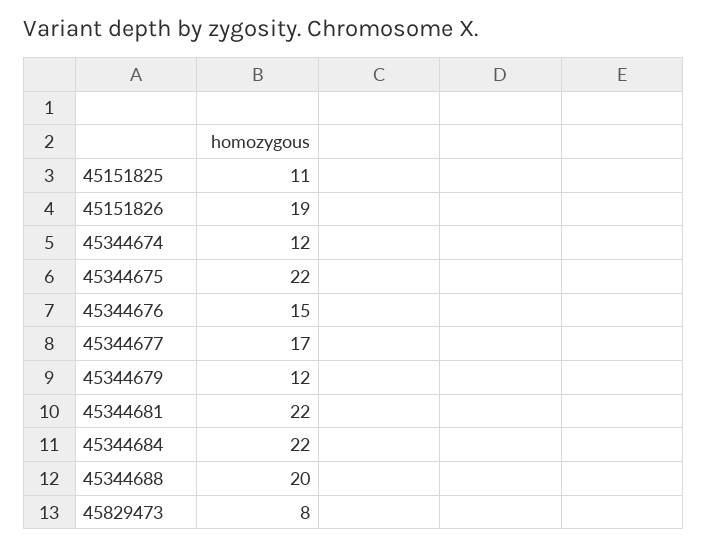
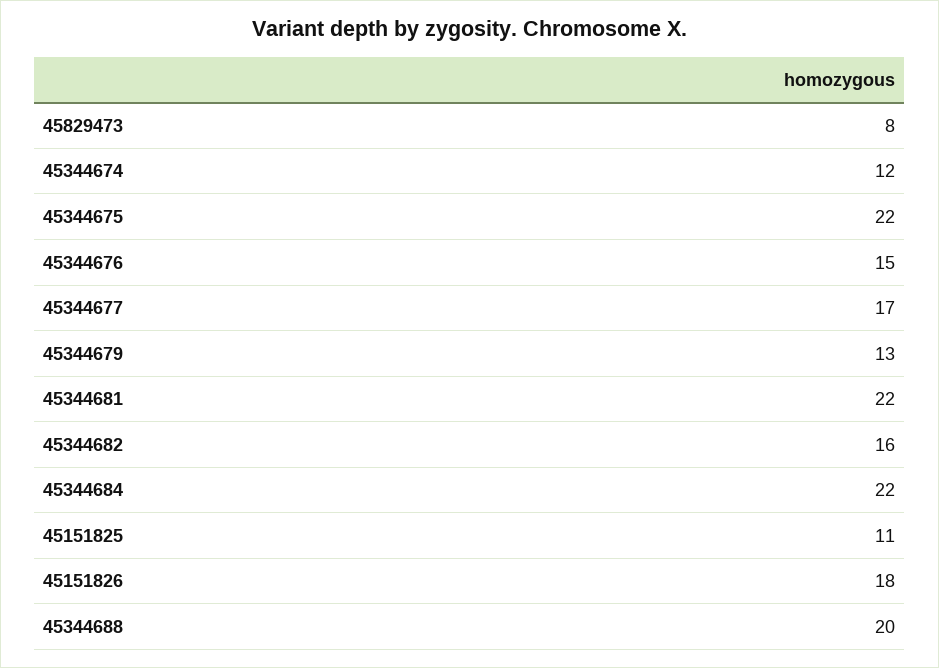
  {
    "45151825": 11,
-   "45151826": 19,
+   "45151826": 18,
    "45344674": 12,
    "45344675": 22,
    "45344676": 15,
    "45344677": 17,
-   "45344679": 12,
+   "45344679": 13,
    "45344681": 22,
    "45344684": 22,
    "45344688": 20,
-   "45829473": 8
+   "45829473": 8,
+   "45344682": 16
  }

